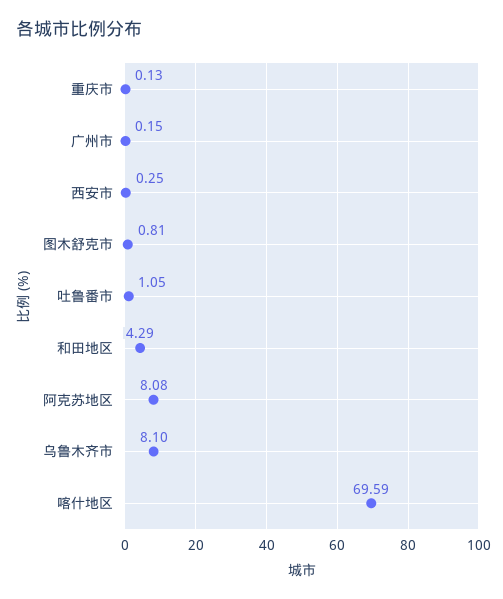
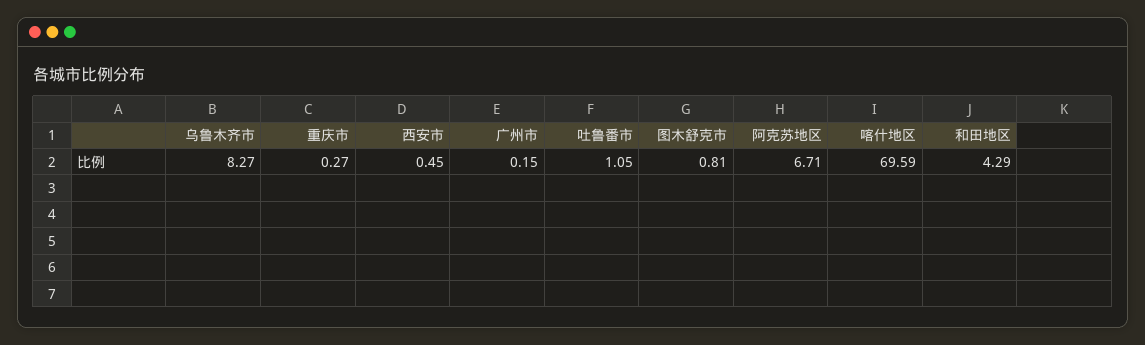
  {
-   "重庆市": 0.13,
+   "重庆市": 0.27,
    "广州市": 0.15,
-   "西安市": 0.25,
+   "西安市": 0.45,
    "图木舒克市": 0.81,
    "吐鲁番市": 1.05,
    "和田地区": 4.29,
-   "阿克苏地区": 8.08,
+   "阿克苏地区": 6.71,
-   "乌鲁木齐市": 8.1,
+   "乌鲁木齐市": 8.27,
    "喀什地区": 69.59
  }

